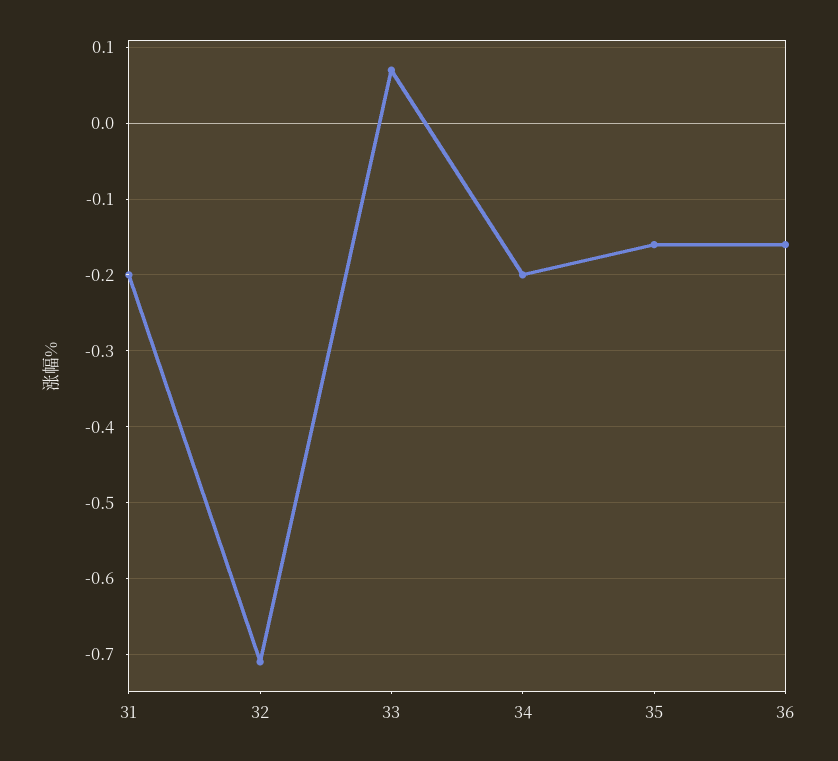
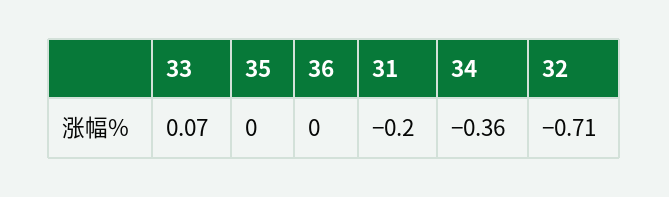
  {
    "31": -0.2,
    "32": -0.71,
    "33": 0.07,
-   "34": -0.2,
+   "34": -0.36,
-   "35": -0.16,
+   "35": 0,
-   "36": -0.16
+   "36": 0
  }

